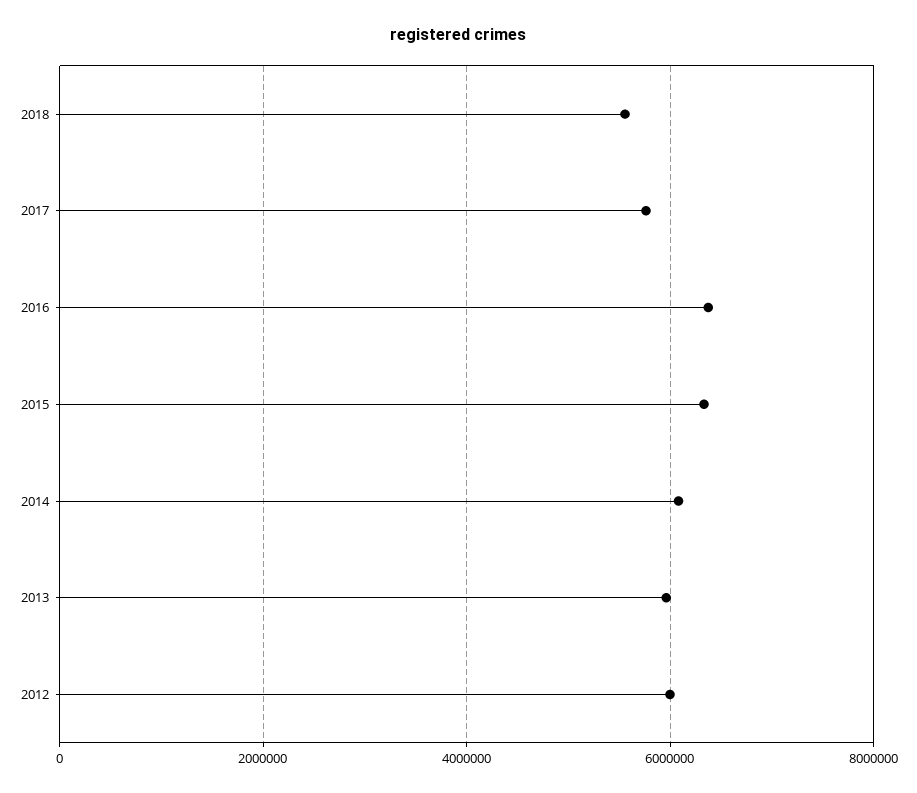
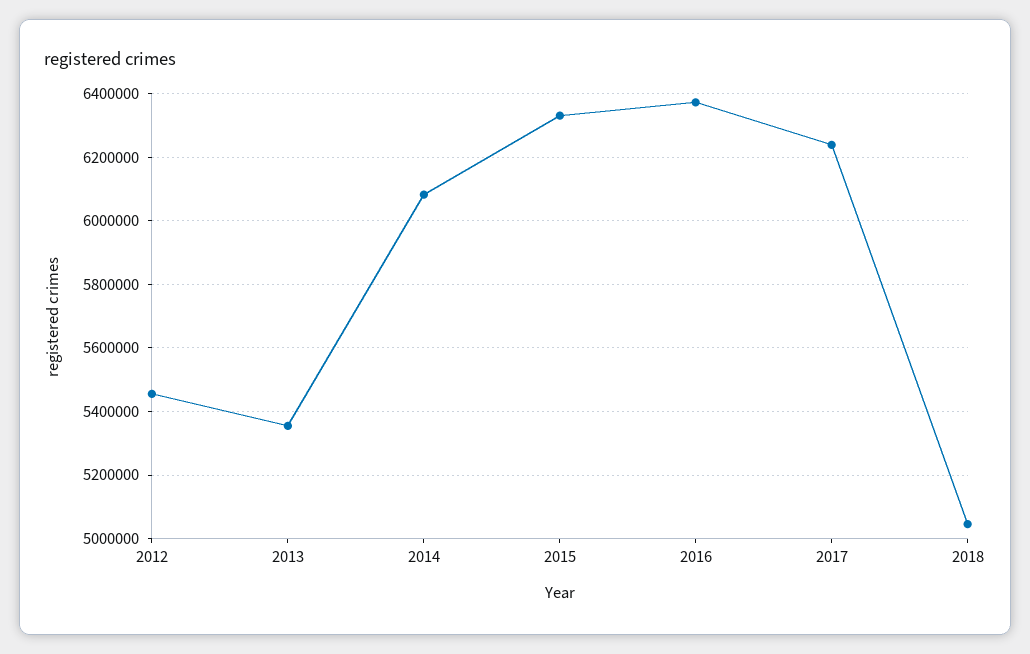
  {
-   "2018": 5600000,
+   "2018": 5040000,
-   "2017": 5800000,
+   "2017": 6240000,
    "2016": 6380000,
    "2015": 6340000,
    "2014": 6080000,
-   "2013": 6000000,
+   "2013": 5360000,
-   "2012": 6000000
+   "2012": 5460000
  }

